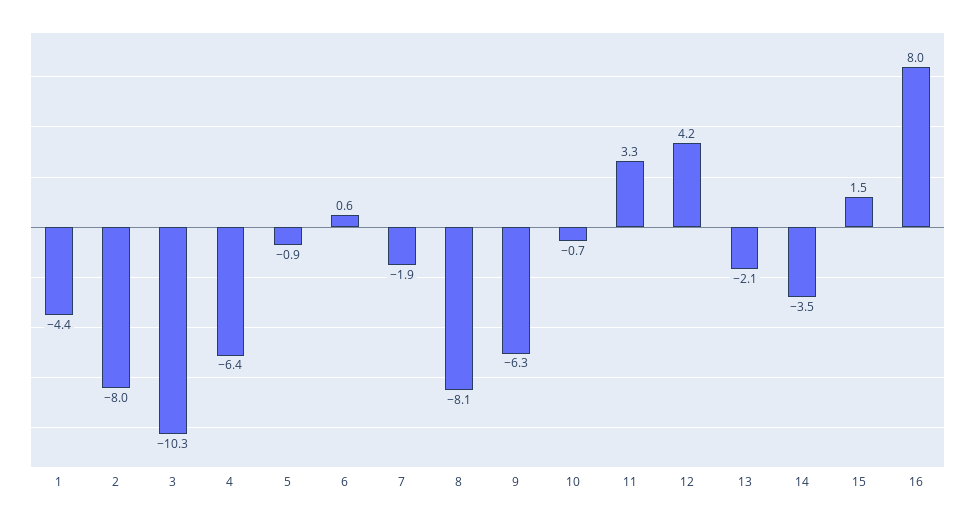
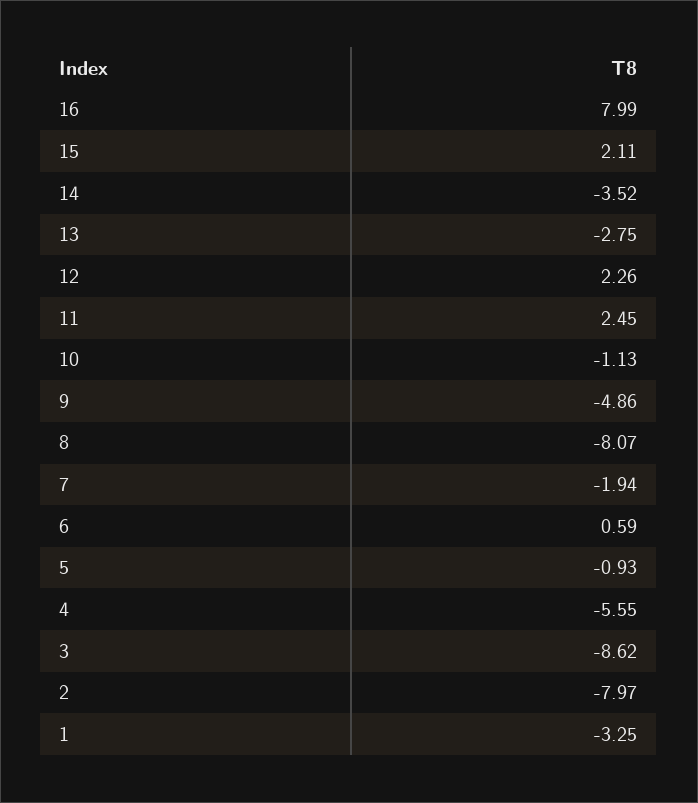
  {
-   "1": -4.4,
+   "1": -3.25,
    "2": -7.97,
-   "3": -10.3,
+   "3": -8.62,
-   "4": -6.4,
+   "4": -5.55,
    "5": -0.93,
    "6": 0.59,
    "7": -1.94,
    "8": -8.07,
-   "9": -6.3,
+   "9": -4.86,
-   "10": -0.7,
+   "10": -1.13,
-   "11": 3.3,
+   "11": 2.45,
-   "12": 4.2,
+   "12": 2.26,
-   "13": -2.1,
+   "13": -2.75,
    "14": -3.52,
-   "15": 1.5,
+   "15": 2.11,
    "16": 7.99
  }

